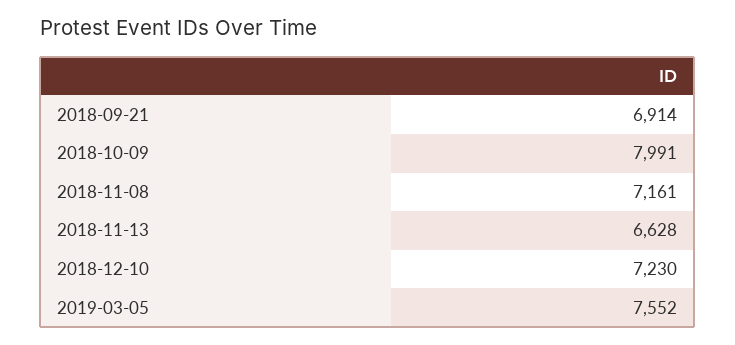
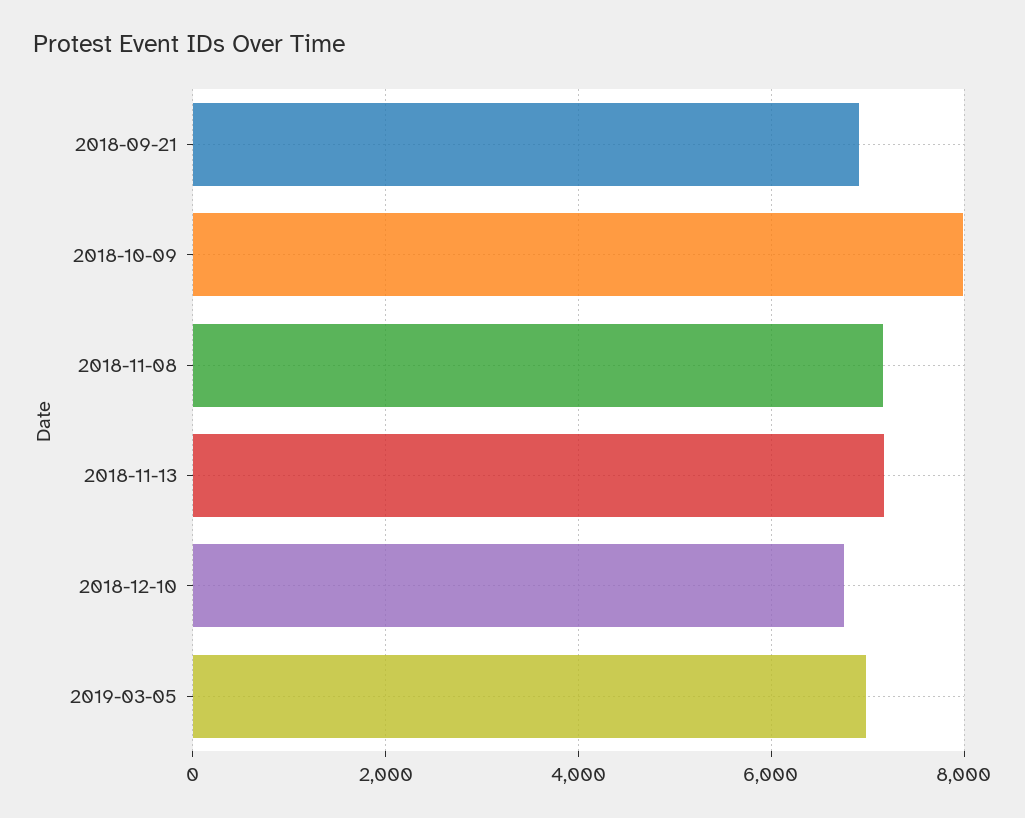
  {
    "2018-09-21": 6914,
    "2018-10-09": 7991,
    "2018-11-08": 7161,
-   "2018-11-13": 6628,
+   "2018-11-13": 7200,
-   "2018-12-10": 7230,
+   "2018-12-10": 6800,
-   "2019-03-05": 7552
+   "2019-03-05": 7000
  }

